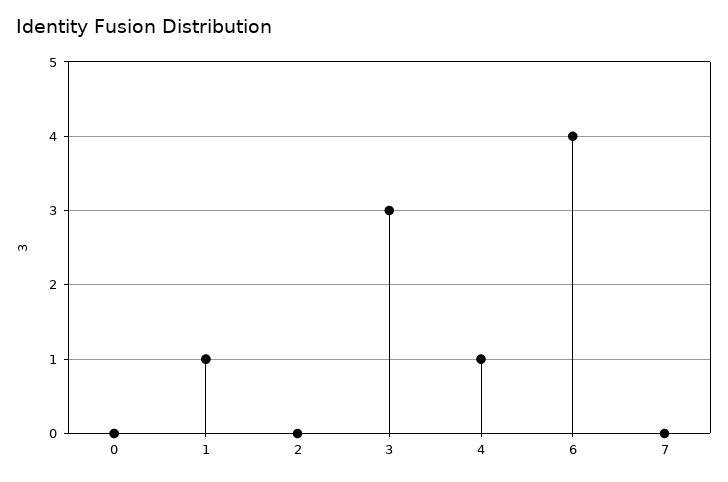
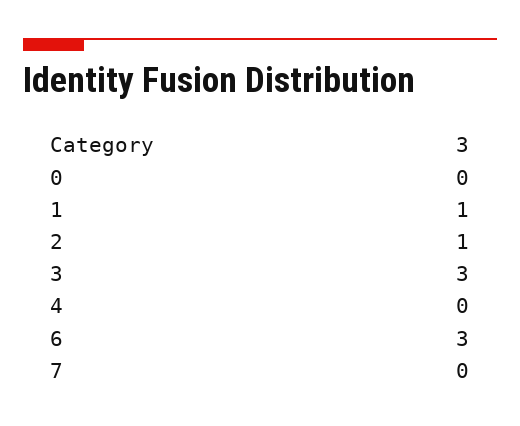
  {
    "0": 0,
    "1": 1,
-   "2": 0,
+   "2": 1,
    "3": 3,
-   "4": 1,
+   "4": 0,
-   "6": 4,
+   "6": 3,
    "7": 0
  }

